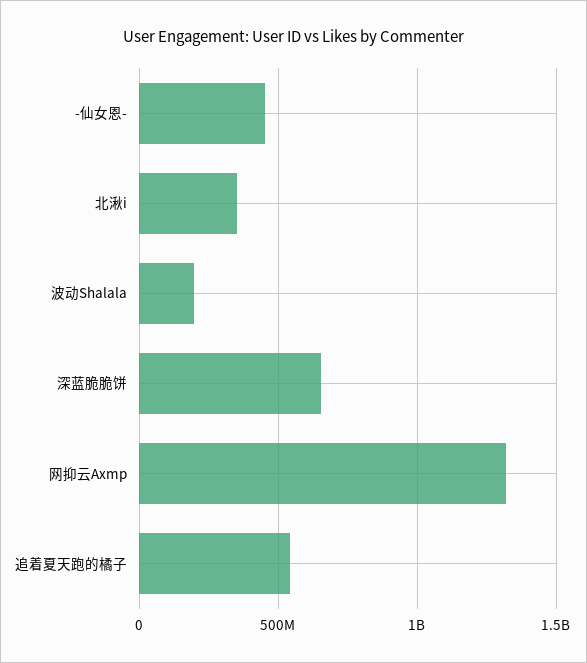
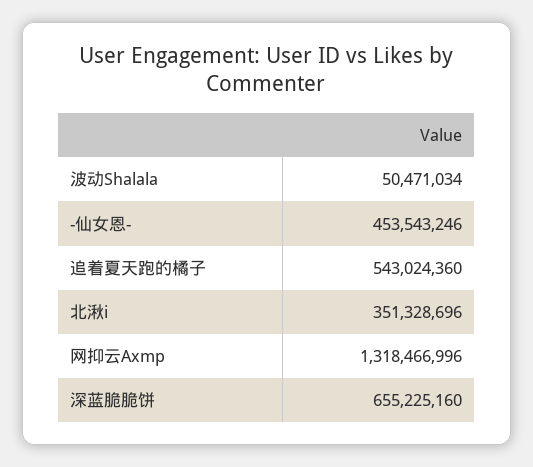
  {
    "-仙女恩-": 453543246,
    "北湫i": 351328696,
-   "波动Shalala": 200000000,
+   "波动Shalala": 50471034,
    "深蓝脆脆饼": 655225160,
    "网抑云Axmp": 1318466996,
    "追着夏天跑的橘子": 543024360
  }

